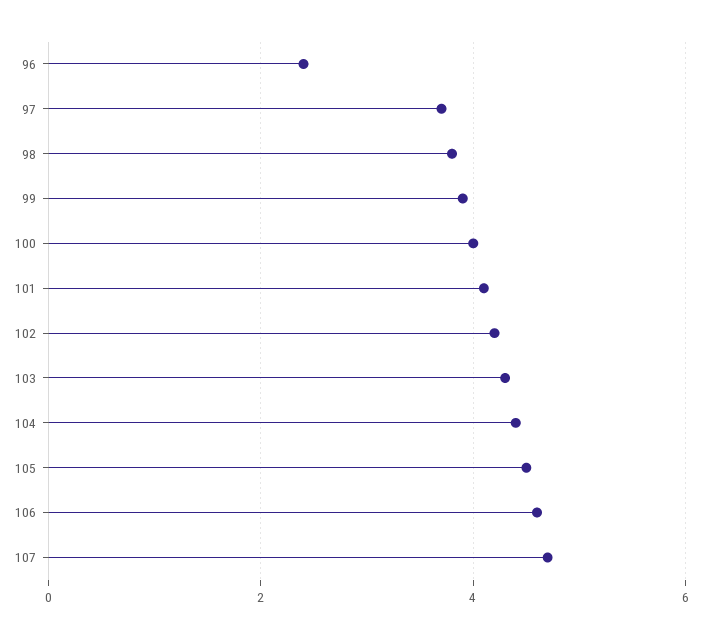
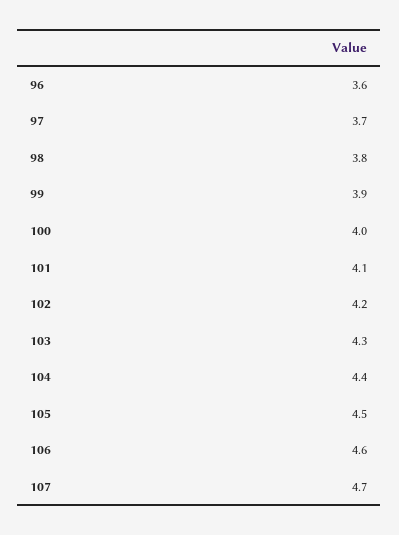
  {
-   "96": 2.5,
+   "96": 3.6,
    "97": 3.7,
    "98": 3.8,
    "99": 3.9,
    "100": 4,
    "101": 4.1,
    "102": 4.2,
    "103": 4.3,
    "104": 4.4,
    "105": 4.5,
    "106": 4.6,
    "107": 4.7
  }

